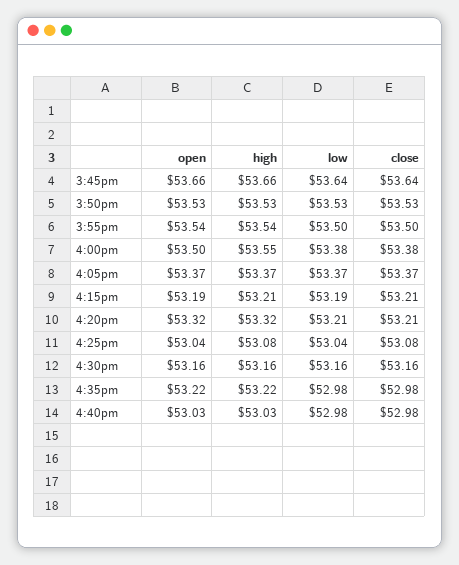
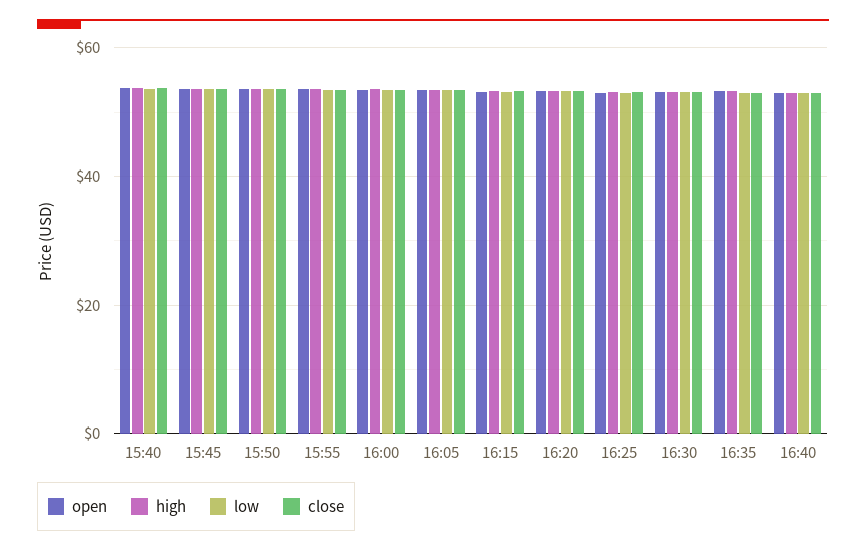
  {
    "open": {
      "3:45pm": 53.66,
      "3:50pm": 53.53,
      "3:55pm": 53.54,
      "4:00pm": 53.5,
      "4:05pm": 53.37,
      "4:15pm": 53.19,
      "4:20pm": 53.32,
      "4:25pm": 53.04,
      "4:30pm": 53.16,
      "4:35pm": 53.22,
-     "4:40pm": 53.03
+     "4:40pm": 53.03,
+     "15:40": 54
    },
    "high": {
      "3:45pm": 53.66,
      "3:50pm": 53.53,
      "3:55pm": 53.54,
      "4:00pm": 53.55,
      "4:05pm": 53.37,
      "4:15pm": 53.21,
      "4:20pm": 53.32,
      "4:25pm": 53.08,
      "4:30pm": 53.16,
      "4:35pm": 53.22,
-     "4:40pm": 53.03
+     "4:40pm": 53.03,
+     "15:40": 54
    },
    "low": {
      "3:45pm": 53.64,
      "3:50pm": 53.53,
      "3:55pm": 53.5,
      "4:00pm": 53.38,
      "4:05pm": 53.37,
      "4:15pm": 53.19,
      "4:20pm": 53.21,
      "4:25pm": 53.04,
      "4:30pm": 53.16,
      "4:35pm": 52.98,
-     "4:40pm": 52.98
+     "4:40pm": 52.98,
+     "15:40": 54
    },
    "close": {
      "3:45pm": 53.64,
      "3:50pm": 53.53,
      "3:55pm": 53.5,
      "4:00pm": 53.38,
      "4:05pm": 53.37,
      "4:15pm": 53.21,
      "4:20pm": 53.21,
      "4:25pm": 53.08,
      "4:30pm": 53.16,
      "4:35pm": 52.98,
-     "4:40pm": 52.98
+     "4:40pm": 52.98,
+     "15:40": 54
    }
  }

